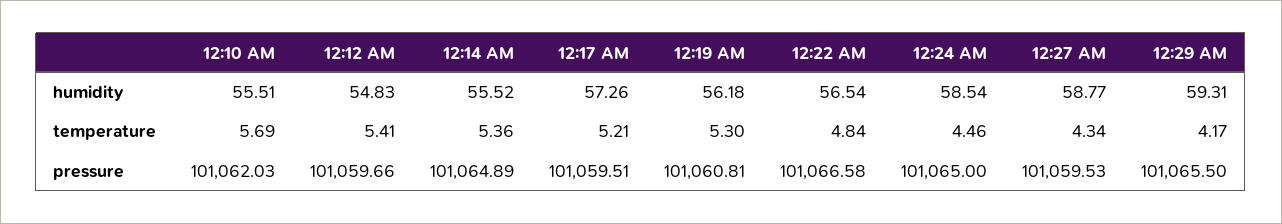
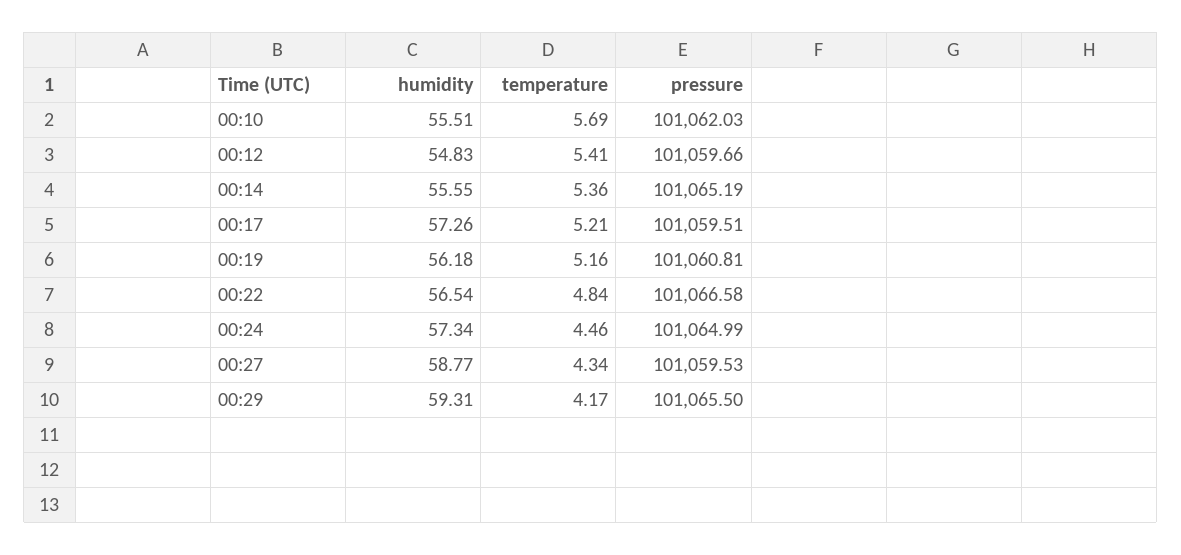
  {
    "12:10 AM": {
      "humidity": 55.51,
      "temperature": 5.69,
      "pressure": 101062.03
    },
    "12:12 AM": {
      "humidity": 54.83,
      "temperature": 5.41,
      "pressure": 101059.66
    },
    "12:14 AM": {
-     "humidity": 55.52,
+     "humidity": 55.55,
      "temperature": 5.36,
-     "pressure": 101064.89
+     "pressure": 101065.19
    },
    "12:17 AM": {
      "humidity": 57.26,
      "temperature": 5.21,
      "pressure": 101059.51
    },
    "12:19 AM": {
      "humidity": 56.18,
-     "temperature": 5.3,
+     "temperature": 5.16,
      "pressure": 101060.81
    },
    "12:22 AM": {
      "humidity": 56.54,
      "temperature": 4.84,
      "pressure": 101066.58
    },
    "12:24 AM": {
-     "humidity": 58.54,
+     "humidity": 57.34,
      "temperature": 4.46,
-     "pressure": 101065
+     "pressure": 101064.99
    },
    "12:27 AM": {
      "humidity": 58.77,
      "temperature": 4.34,
      "pressure": 101059.53
    },
    "12:29 AM": {
      "humidity": 59.31,
      "temperature": 4.17,
      "pressure": 101065.5
    }
  }

